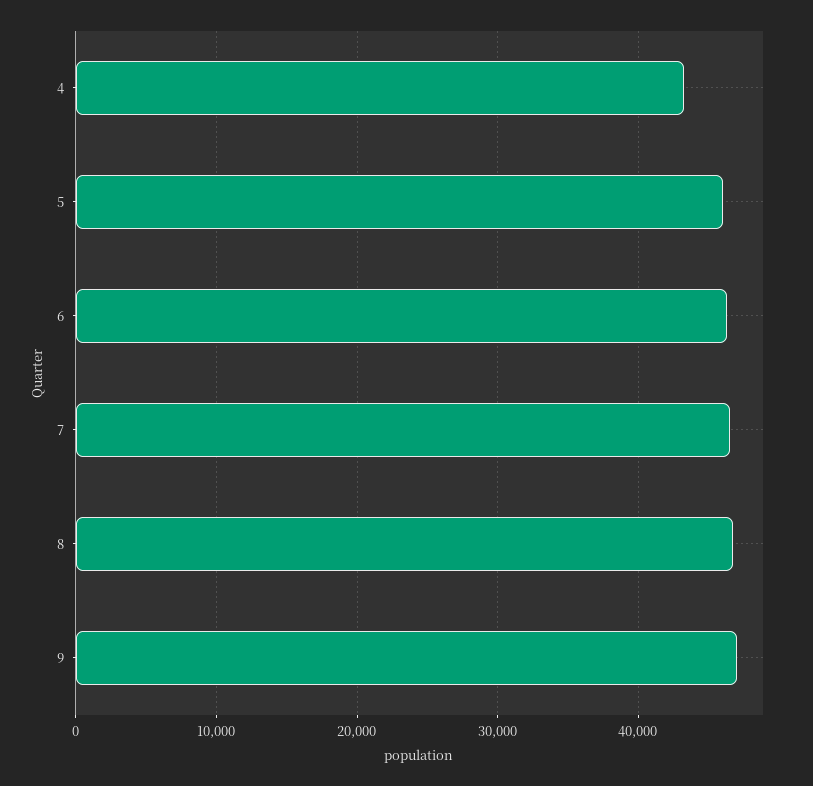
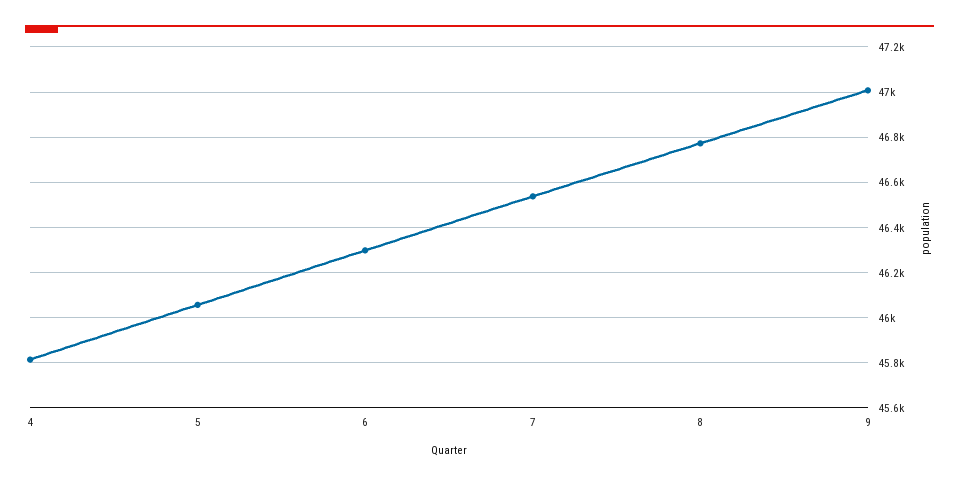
  {
-   "4": 43000,
+   "4": 45800,
    "5": 46050,
    "6": 46300,
    "7": 46550,
    "8": 46750,
    "9": 47000
  }

